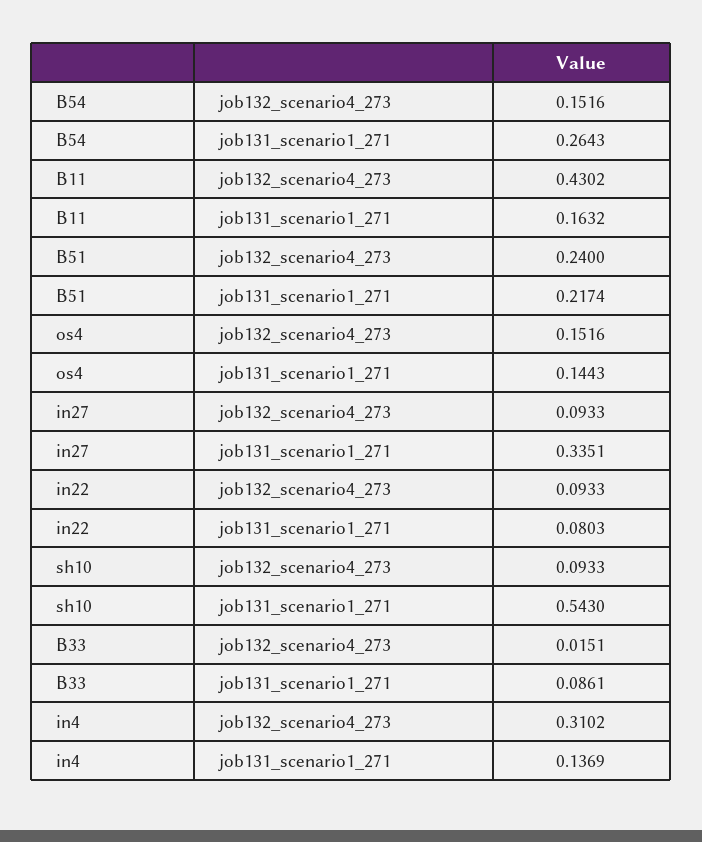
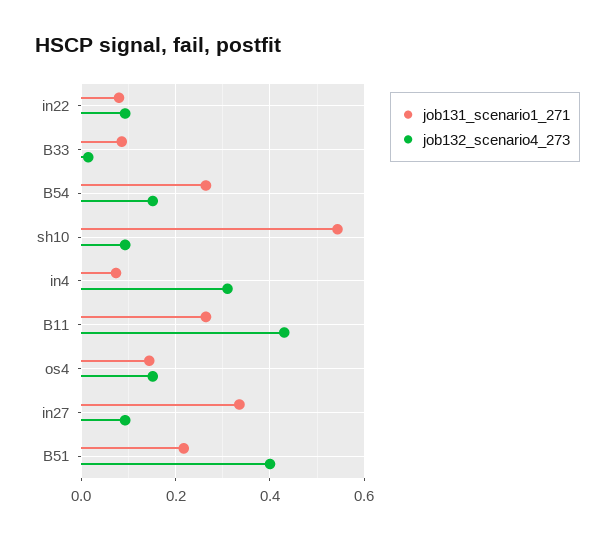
  {
    "job132_scenario4_273": {
      "B54": 0.1516,
      "B11": 0.4302,
-     "B51": 0.24,
+     "B51": 0.4,
      "os4": 0.1516,
      "in27": 0.0933,
      "in22": 0.0933,
      "sh10": 0.0933,
      "B33": 0.0151,
      "in4": 0.3102
    },
    "job131_scenario1_271": {
      "B54": 0.2643,
-     "B11": 0.1632,
+     "B11": 0.26,
      "B51": 0.2174,
      "os4": 0.1443,
      "in27": 0.3351,
      "in22": 0.0803,
      "sh10": 0.543,
      "B33": 0.0861,
-     "in4": 0.1369
+     "in4": 0.08
    }
  }

